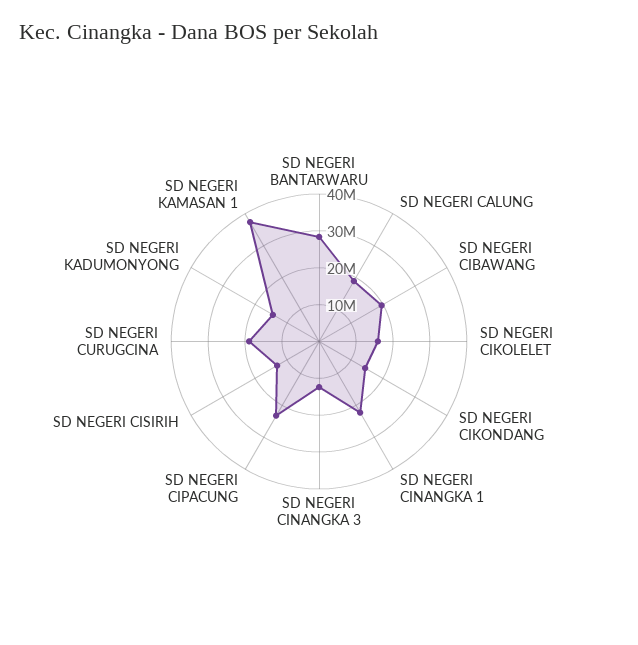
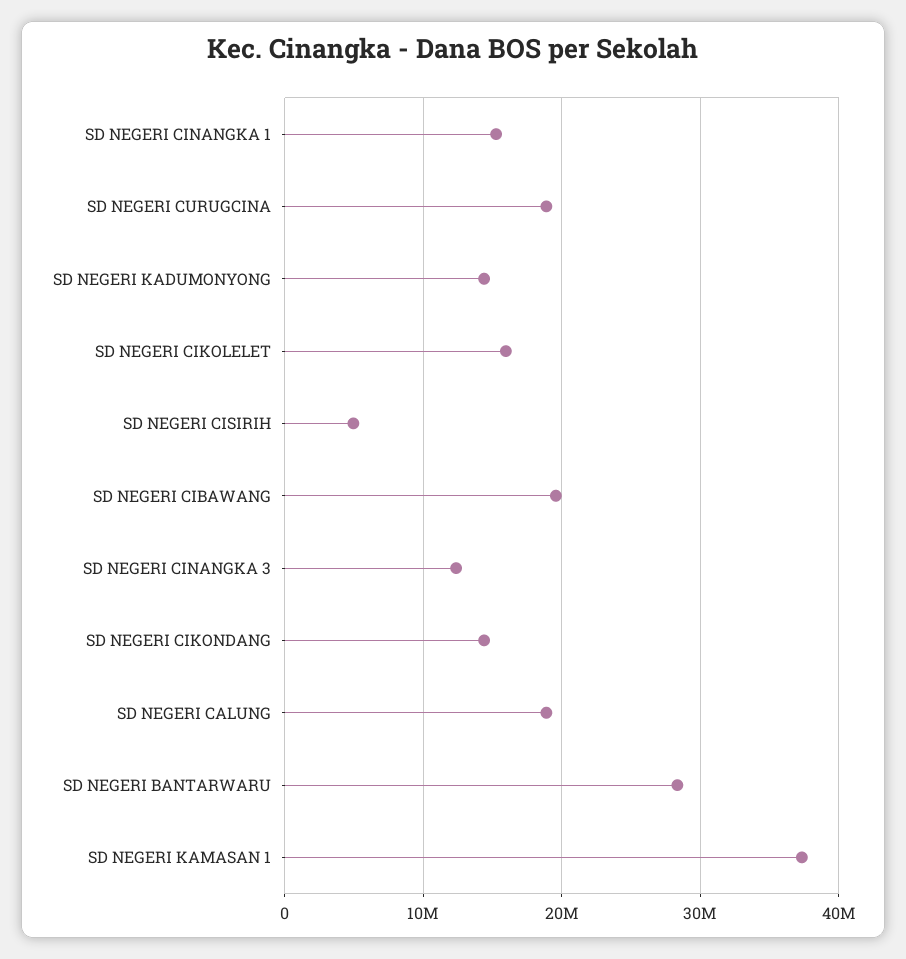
  {
    "SD NEGERI BANTARWARU": 28000000,
    "SD NEGERI CALUNG": 19000000,
    "SD NEGERI CIBAWANG": 20000000,
    "SD NEGERI CIKOLELET": 16000000,
    "SD NEGERI CIKONDANG": 14000000,
-   "SD NEGERI CINANGKA 1": 22500000,
+   "SD NEGERI CINANGKA 1": 15000000,
    "SD NEGERI CINANGKA 3": 12000000,
-   "SD NEGERI CIPACUNG": 22500000,
-   "SD NEGERI CISIRIH": 12500000,
+   "SD NEGERI CISIRIH": 5000000,
    "SD NEGERI CURUGCINA": 19000000,
    "SD NEGERI KADUMONYONG": 14000000,
    "SD NEGERI KAMASAN 1": 37000000
  }

